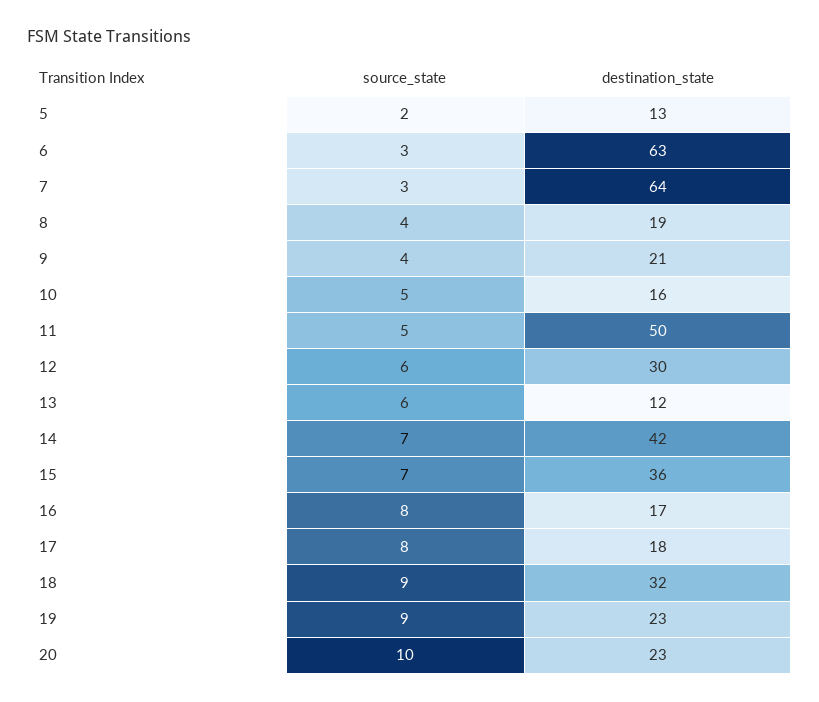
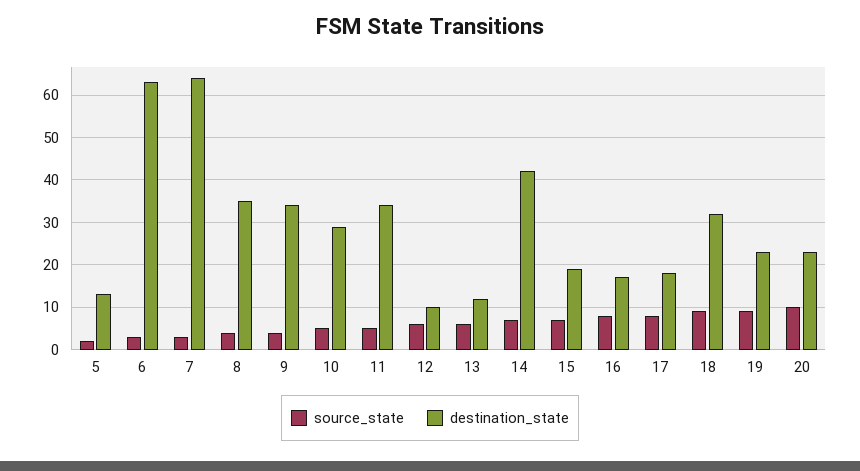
  {
    "source_state": {
      "5": 2,
      "6": 3,
      "7": 3,
      "8": 4,
      "9": 4,
      "10": 5,
      "11": 5,
      "12": 6,
      "13": 6,
      "14": 7,
      "15": 7,
      "16": 8,
      "17": 8,
      "18": 9,
      "19": 9,
      "20": 10
    },
    "destination_state": {
      "5": 13,
      "6": 63,
      "7": 64,
-     "8": 19,
+     "8": 35,
-     "9": 21,
+     "9": 35,
-     "10": 16,
+     "10": 30,
-     "11": 50,
+     "11": 35,
-     "12": 30,
+     "12": 10,
      "13": 12,
      "14": 42,
-     "15": 36,
+     "15": 20,
      "16": 17,
      "17": 18,
      "18": 32,
      "19": 23,
      "20": 23
    }
  }

